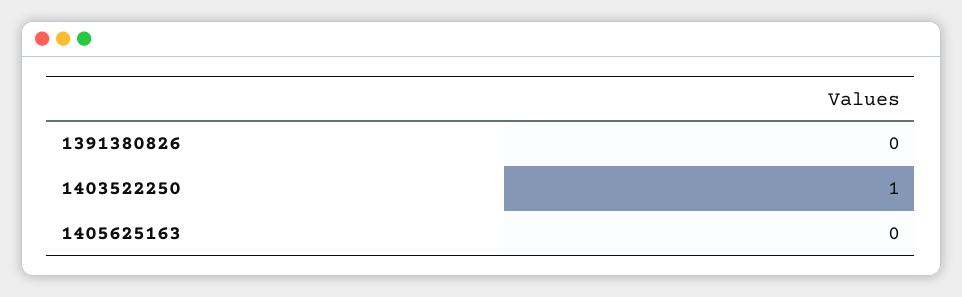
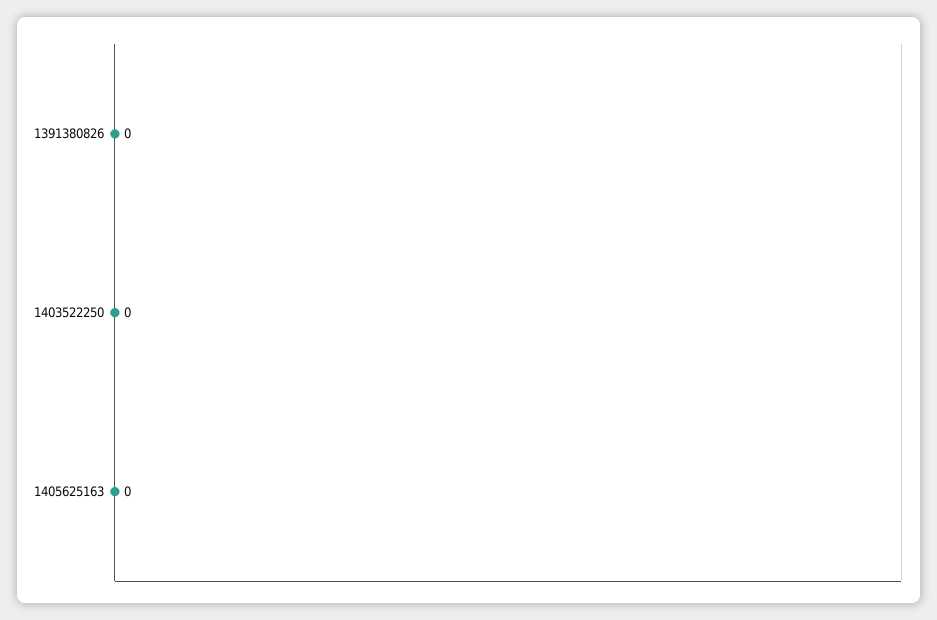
  {
    "1391380826": 0,
-   "1403522250": 1,
+   "1403522250": 0,
    "1405625163": 0
  }

